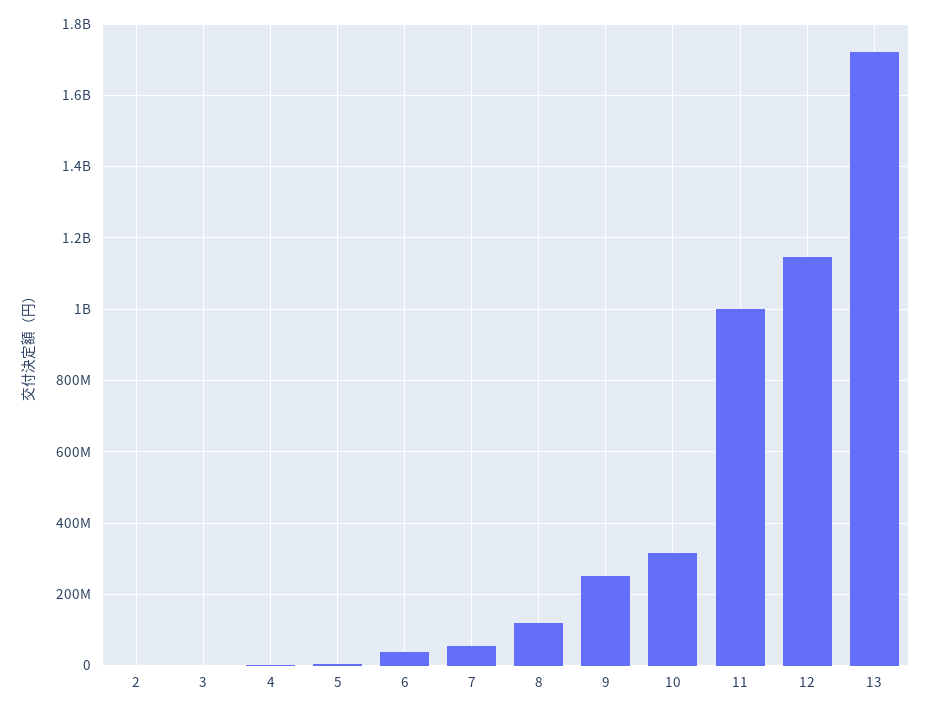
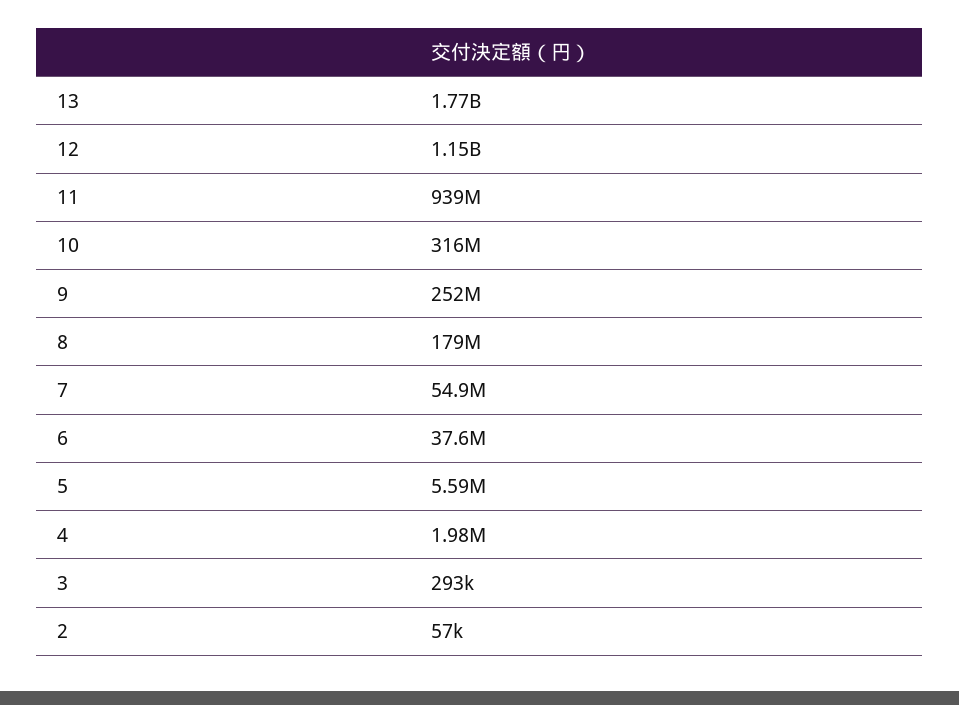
  {
    "2": 57000,
    "3": 293000,
    "4": 1980000,
    "5": 5590000,
    "6": 37600000,
    "7": 54900000,
-   "8": 120000000,
+   "8": 179000000,
    "9": 252000000,
    "10": 316000000,
-   "11": 1000000000,
+   "11": 939000000,
    "12": 1150000000,
-   "13": 1720000000
+   "13": 1770000000
  }

